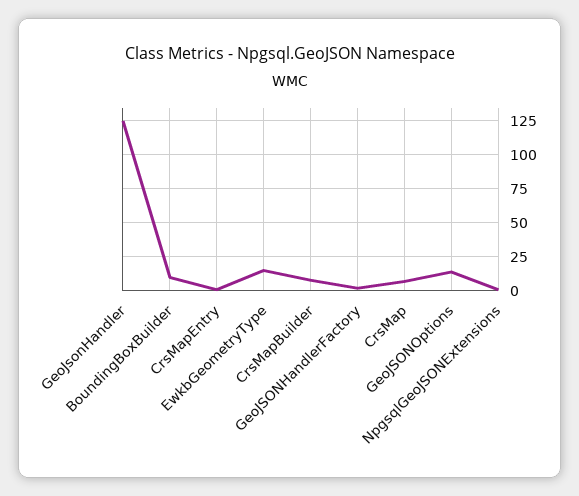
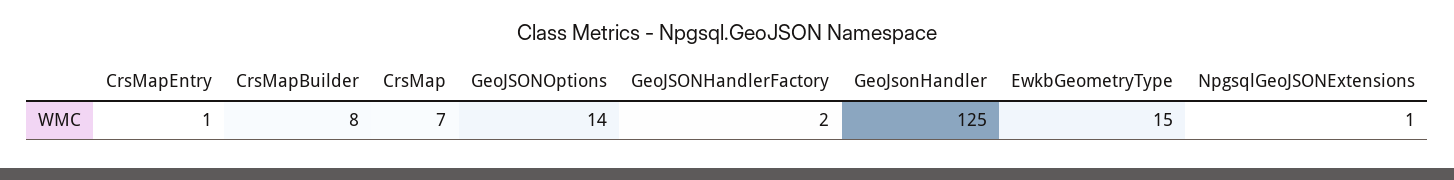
  {
    "GeoJsonHandler": 125,
-   "BoundingBoxBuilder": 10,
    "CrsMapEntry": 1,
    "EwkbGeometryType": 15,
    "CrsMapBuilder": 8,
    "GeoJSONHandlerFactory": 2,
    "CrsMap": 7,
    "GeoJSONOptions": 14,
    "NpgsqlGeoJSONExtensions": 1
  }

